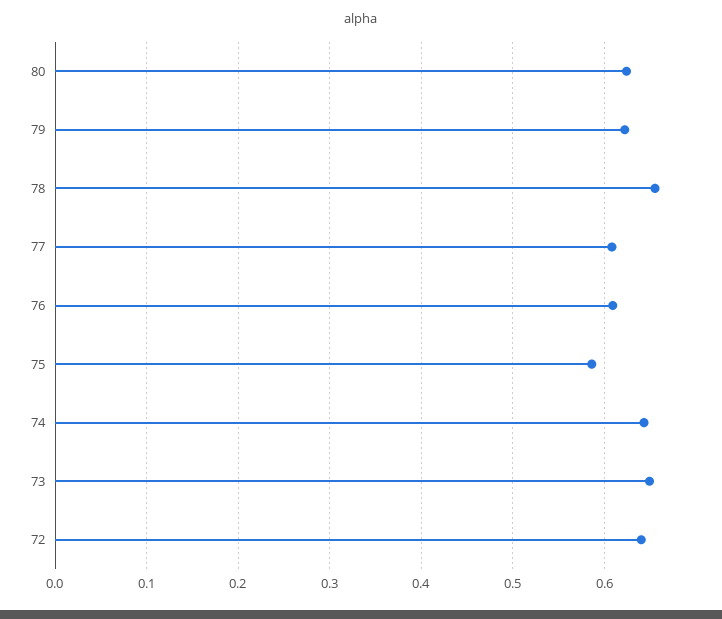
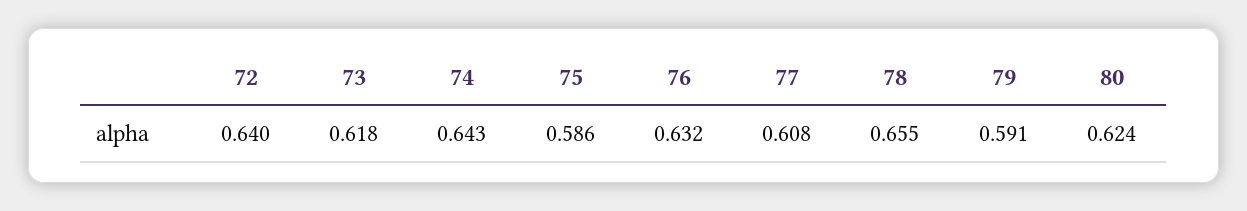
  {
    "80": 0.624,
-   "79": 0.62,
+   "79": 0.591,
    "78": 0.655,
    "77": 0.608,
-   "76": 0.61,
+   "76": 0.632,
    "75": 0.586,
    "74": 0.643,
-   "73": 0.65,
+   "73": 0.618,
    "72": 0.64
  }

